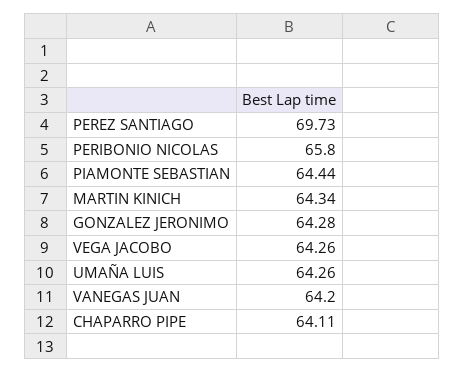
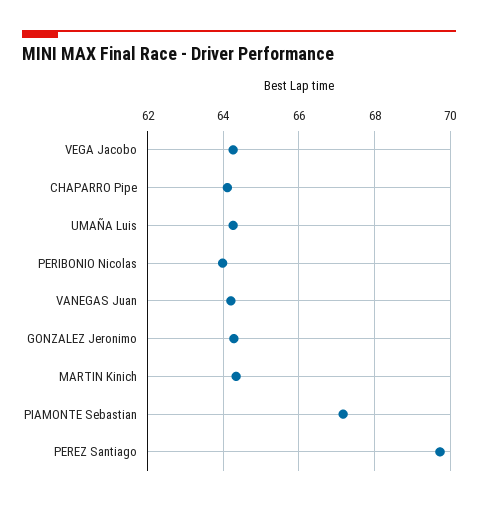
  {
    "PEREZ SANTIAGO": 69.73,
-   "PERIBONIO NICOLAS": 65.8,
+   "PERIBONIO NICOLAS": 64,
-   "PIAMONTE SEBASTIAN": 64.44,
+   "PIAMONTE SEBASTIAN": 67.2,
    "MARTIN KINICH": 64.34,
    "GONZALEZ JERONIMO": 64.28,
    "VEGA JACOBO": 64.26,
    "UMAÑA LUIS": 64.26,
    "VANEGAS JUAN": 64.2,
    "CHAPARRO PIPE": 64.11
  }

